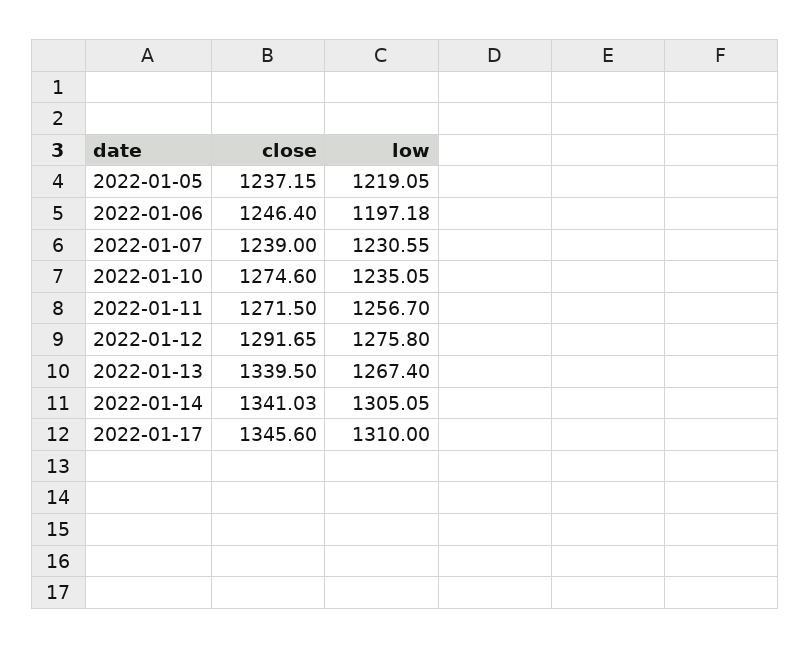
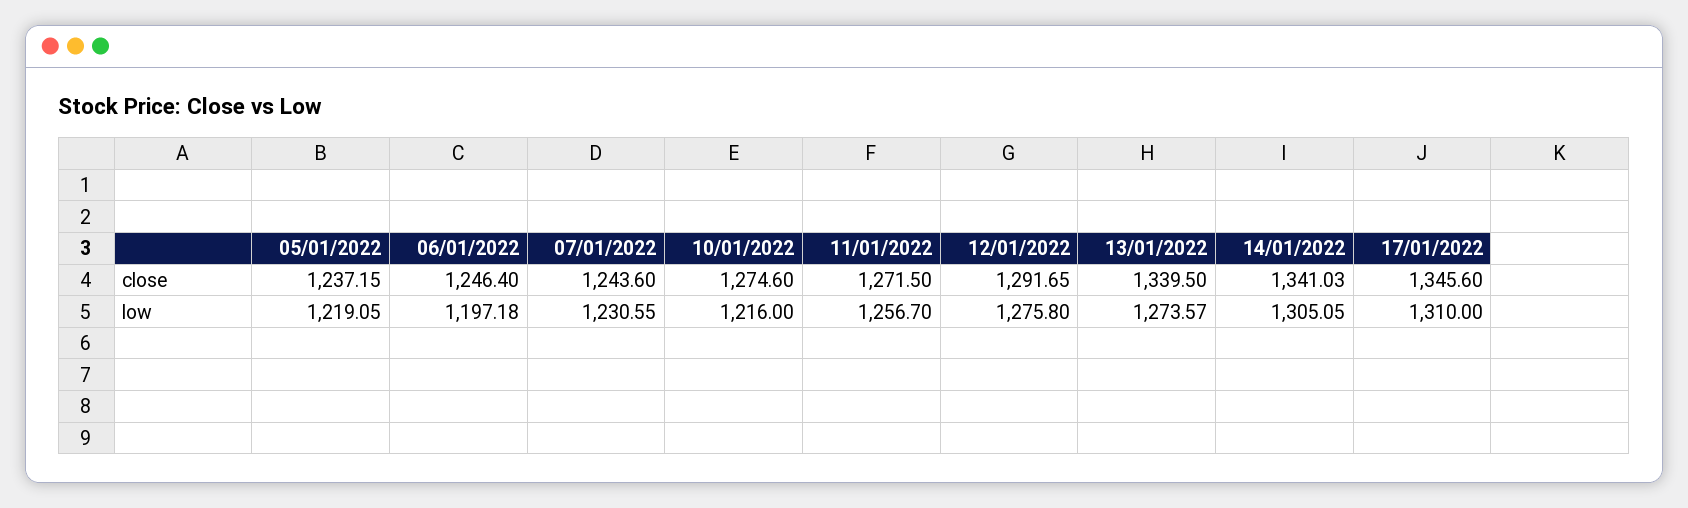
  {
    "close": {
      "2022-01-05": 1237.15,
      "2022-01-06": 1246.4,
-     "2022-01-07": 1239,
+     "2022-01-07": 1243.6,
      "2022-01-10": 1274.6,
      "2022-01-11": 1271.5,
      "2022-01-12": 1291.65,
      "2022-01-13": 1339.5,
      "2022-01-14": 1341.03,
      "2022-01-17": 1345.6
    },
    "low": {
      "2022-01-05": 1219.05,
      "2022-01-06": 1197.18,
      "2022-01-07": 1230.55,
-     "2022-01-10": 1235.05,
+     "2022-01-10": 1216,
      "2022-01-11": 1256.7,
      "2022-01-12": 1275.8,
-     "2022-01-13": 1267.4,
+     "2022-01-13": 1273.57,
      "2022-01-14": 1305.05,
      "2022-01-17": 1310
    }
  }

